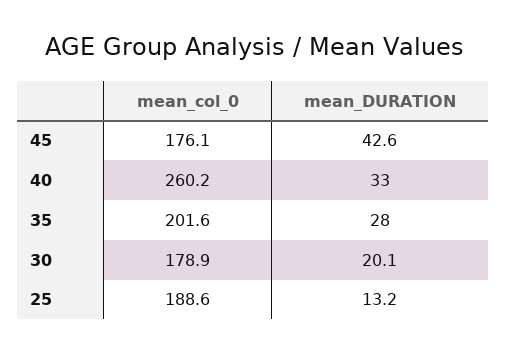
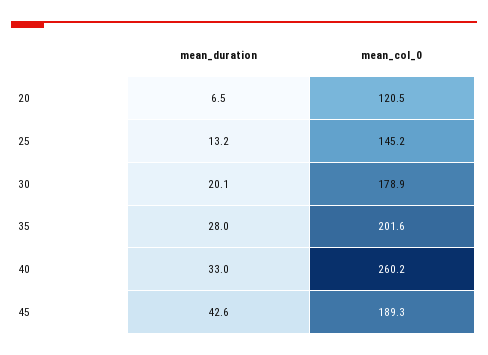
  {
    "mean_col_0": {
-     "45": 176.1,
+     "45": 189.3,
      "40": 260.2,
      "35": 201.6,
      "30": 178.9,
-     "25": 188.6
+     "25": 145.2,
+     "20": 120.5
    },
    "mean_DURATION": {
      "45": 42.6,
      "40": 33,
      "35": 28,
      "30": 20.1,
-     "25": 13.2
+     "25": 13.2,
+     "20": 6.5
    }
  }

